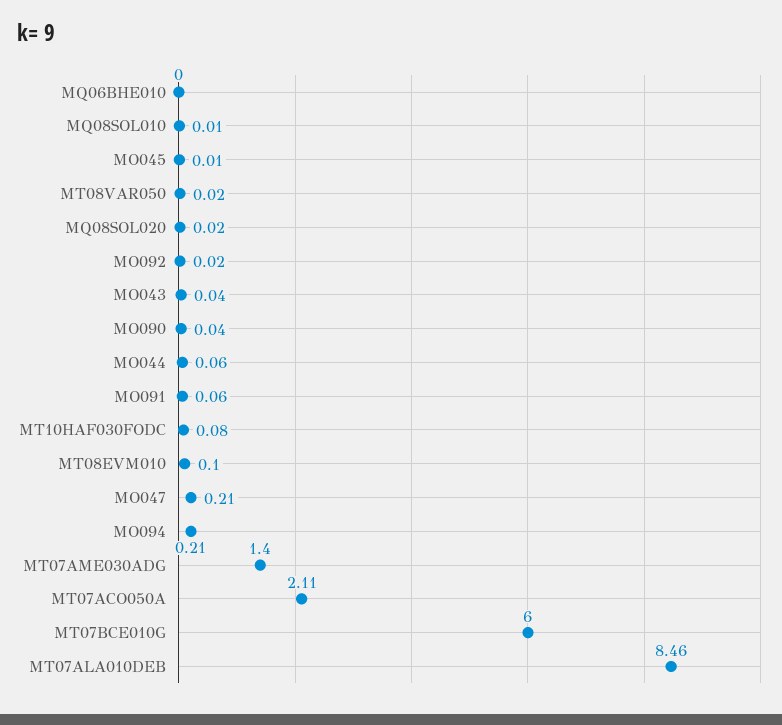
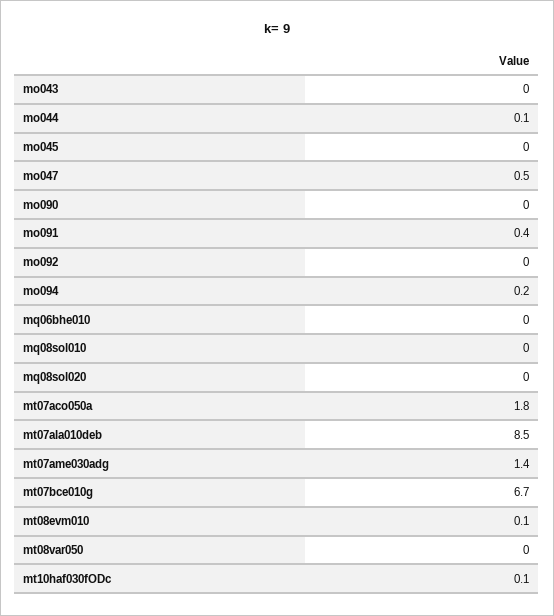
  {
    "MQ06BHE010": 0,
    "MQ08SOL010": 0.01,
    "MO045": 0.01,
    "MT08VAR050": 0.02,
    "MQ08SOL020": 0.02,
    "MO092": 0.02,
    "MO043": 0.04,
    "MO090": 0.04,
    "MO044": 0.06,
-   "MO091": 0.06,
+   "MO091": 0.4,
    "MT10HAF030FODC": 0.08,
    "MT08EVM010": 0.1,
-   "MO047": 0.21,
+   "MO047": 0.5,
    "MO094": 0.21,
    "MT07AME030ADG": 1.4,
-   "MT07ACO050A": 2.11,
+   "MT07ACO050A": 1.8,
-   "MT07BCE010G": 6,
+   "MT07BCE010G": 6.7,
    "MT07ALA010DEB": 8.46
  }

